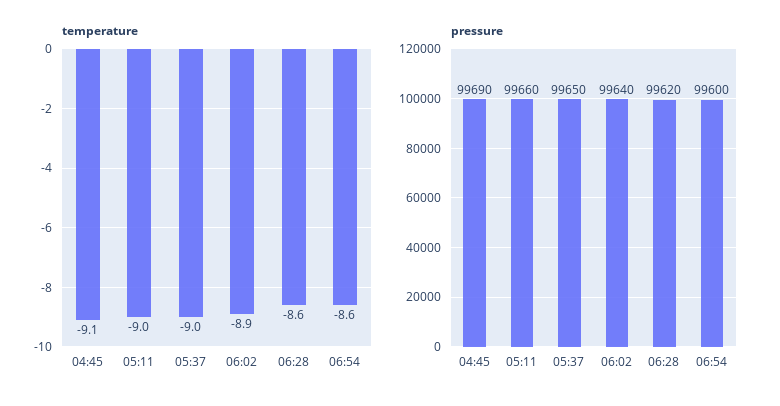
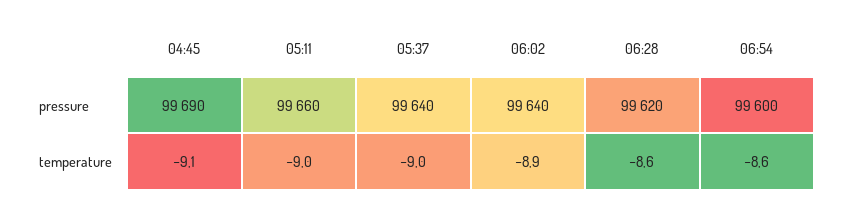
  {
    "temperature": {
      "04:45": -9.1,
      "05:11": -9,
      "05:37": -9,
      "06:02": -8.9,
      "06:28": -8.6,
      "06:54": -8.6
    },
    "pressure": {
      "04:45": 99690,
      "05:11": 99660,
-     "05:37": 99650,
+     "05:37": 99640,
      "06:02": 99640,
      "06:28": 99620,
      "06:54": 99600
    }
  }

